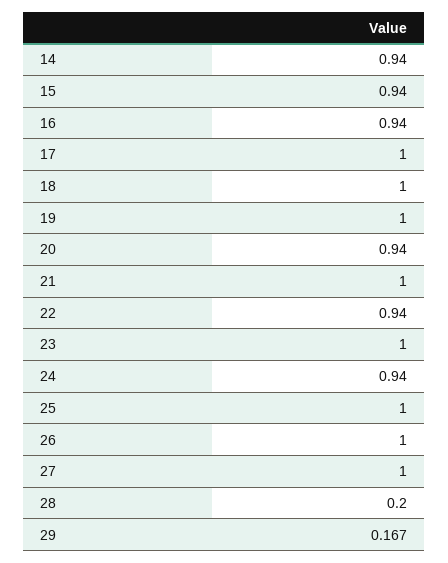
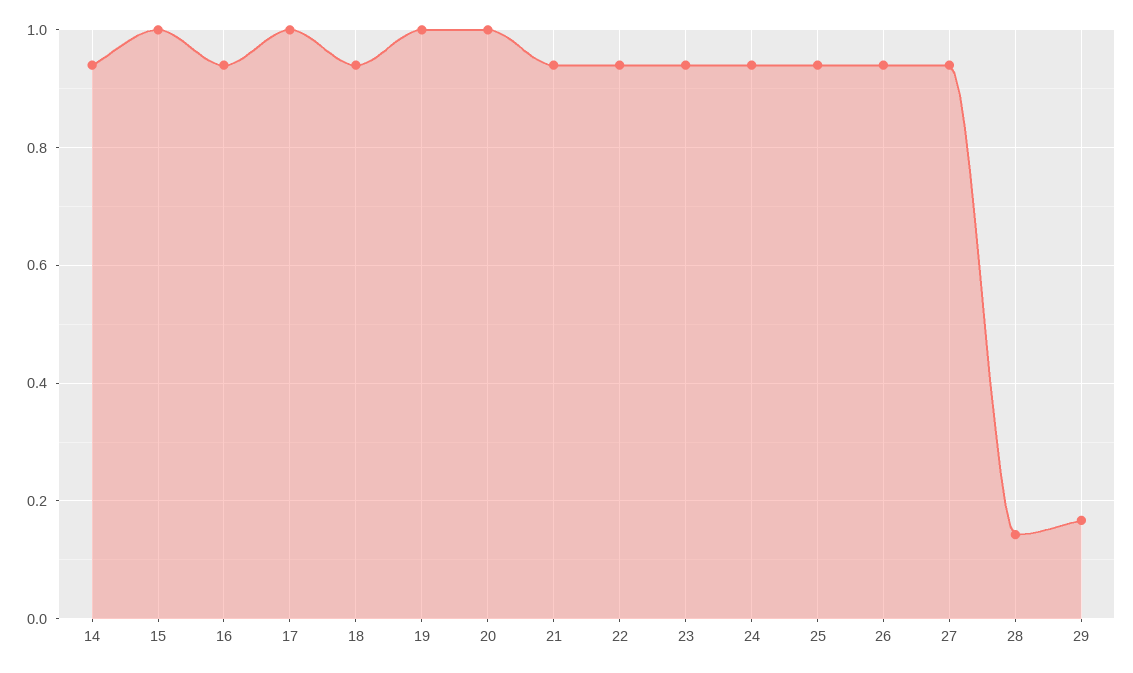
  {
    "14": 0.94,
-   "15": 0.94,
+   "15": 1,
    "16": 0.94,
    "17": 1,
-   "18": 1,
+   "18": 0.94,
    "19": 1,
-   "20": 0.94,
+   "20": 1,
-   "21": 1,
+   "21": 0.94,
    "22": 0.94,
-   "23": 1,
+   "23": 0.94,
    "24": 0.94,
-   "25": 1,
+   "25": 0.94,
-   "26": 1,
+   "26": 0.94,
-   "27": 1,
+   "27": 0.94,
-   "28": 0.2,
+   "28": 0.14,
    "29": 0.167
  }

